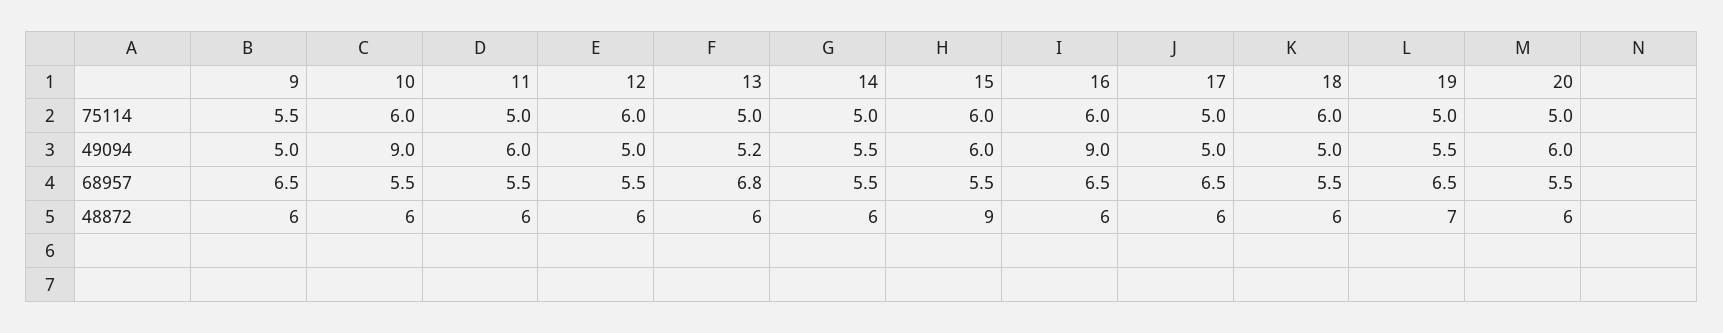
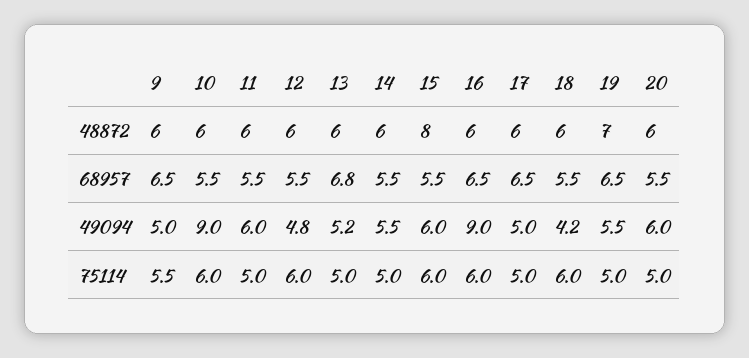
  {
    "9": {
      "75114": 5.5,
      "49094": 5,
      "68957": 6.5,
      "48872": 6
    },
    "10": {
      "75114": 6,
      "49094": 9,
      "68957": 5.5,
      "48872": 6
    },
    "11": {
      "75114": 5,
      "49094": 6,
      "68957": 5.5,
      "48872": 6
    },
    "12": {
      "75114": 6,
-     "49094": 5,
+     "49094": 4.8,
      "68957": 5.5,
      "48872": 6
    },
    "13": {
      "75114": 5,
      "49094": 5.2,
      "68957": 6.8,
      "48872": 6
    },
    "14": {
      "75114": 5,
      "49094": 5.5,
      "68957": 5.5,
      "48872": 6
    },
    "15": {
      "75114": 6,
      "49094": 6,
      "68957": 5.5,
-     "48872": 9
+     "48872": 8
    },
    "16": {
      "75114": 6,
      "49094": 9,
      "68957": 6.5,
      "48872": 6
    },
    "17": {
      "75114": 5,
      "49094": 5,
      "68957": 6.5,
      "48872": 6
    },
    "18": {
      "75114": 6,
-     "49094": 5,
+     "49094": 4.2,
      "68957": 5.5,
      "48872": 6
    },
    "19": {
      "75114": 5,
      "49094": 5.5,
      "68957": 6.5,
      "48872": 7
    },
    "20": {
      "75114": 5,
      "49094": 6,
      "68957": 5.5,
      "48872": 6
    }
  }

